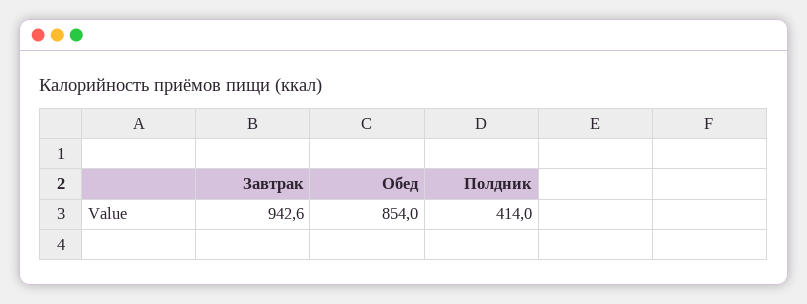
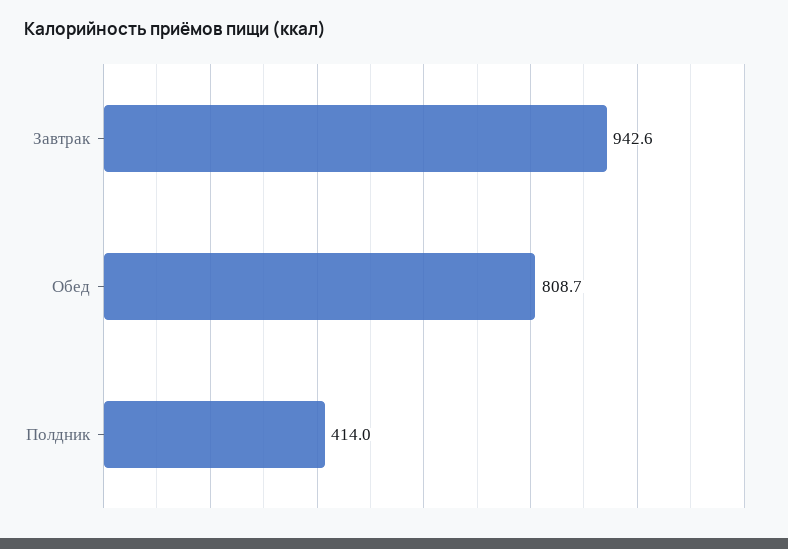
  {
    "Завтрак": 942.6,
-   "Обед": 854,
+   "Обед": 808.7,
    "Полдник": 414
  }

